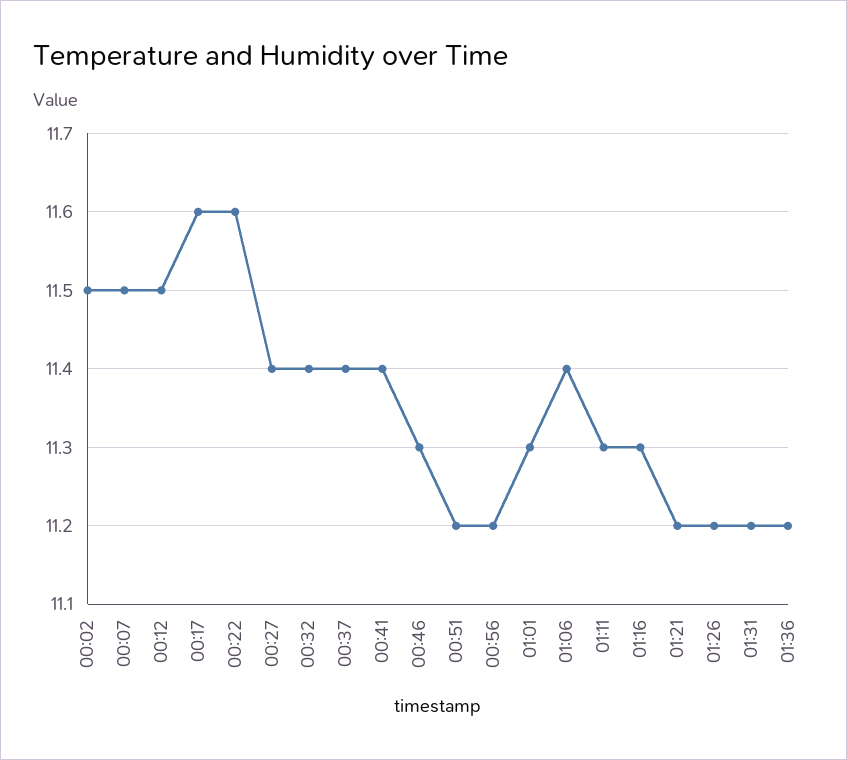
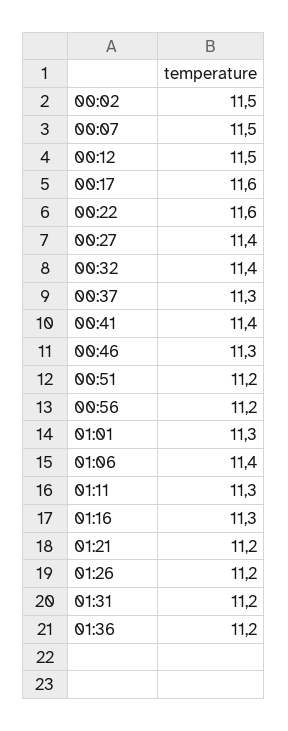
  {
    "00:02": 11.5,
    "00:07": 11.5,
    "00:12": 11.5,
    "00:17": 11.6,
    "00:22": 11.6,
    "00:27": 11.4,
    "00:32": 11.4,
-   "00:37": 11.4,
+   "00:37": 11.3,
    "00:41": 11.4,
    "00:46": 11.3,
    "00:51": 11.2,
    "00:56": 11.2,
    "01:01": 11.3,
    "01:06": 11.4,
    "01:11": 11.3,
    "01:16": 11.3,
    "01:21": 11.2,
    "01:26": 11.2,
    "01:31": 11.2,
    "01:36": 11.2
  }

